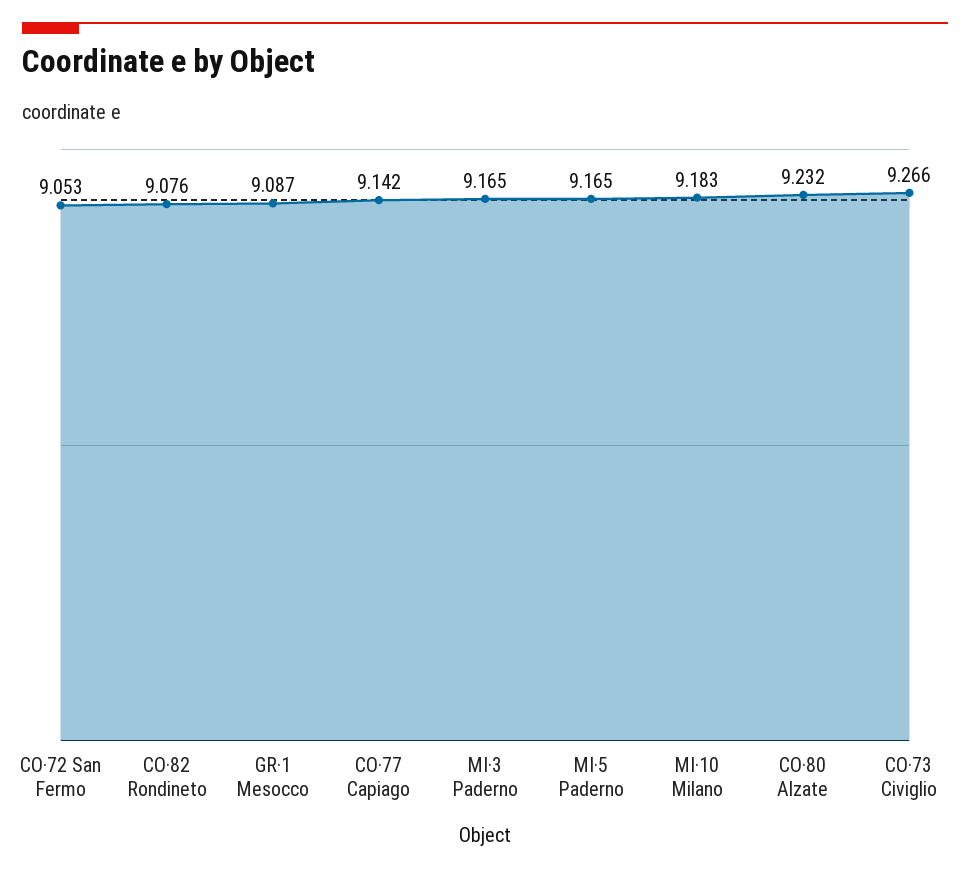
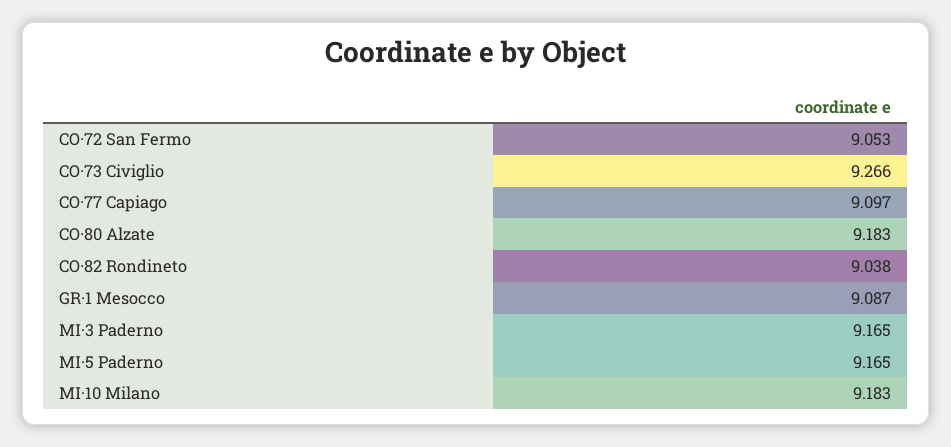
  {
    "CO·72 San Fermo": 9.053,
-   "CO·82 Rondineto": 9.076,
+   "CO·82 Rondineto": 9.038,
    "GR·1 Mesocco": 9.087,
-   "CO·77 Capiago": 9.142,
+   "CO·77 Capiago": 9.097,
    "MI·3 Paderno": 9.165,
    "MI·5 Paderno": 9.165,
    "MI·10 Milano": 9.183,
-   "CO·80 Alzate": 9.232,
+   "CO·80 Alzate": 9.183,
    "CO·73 Civiglio": 9.266
  }

